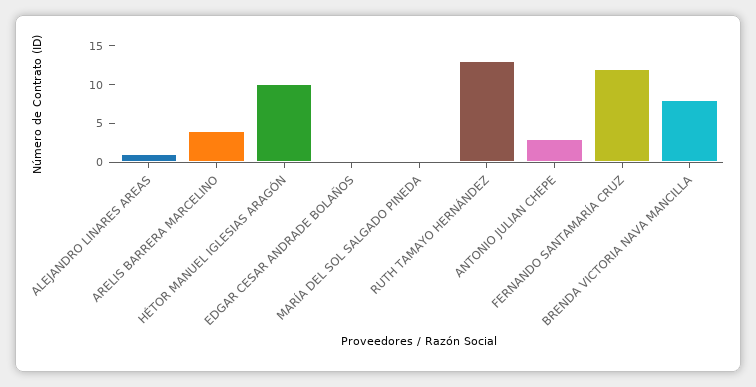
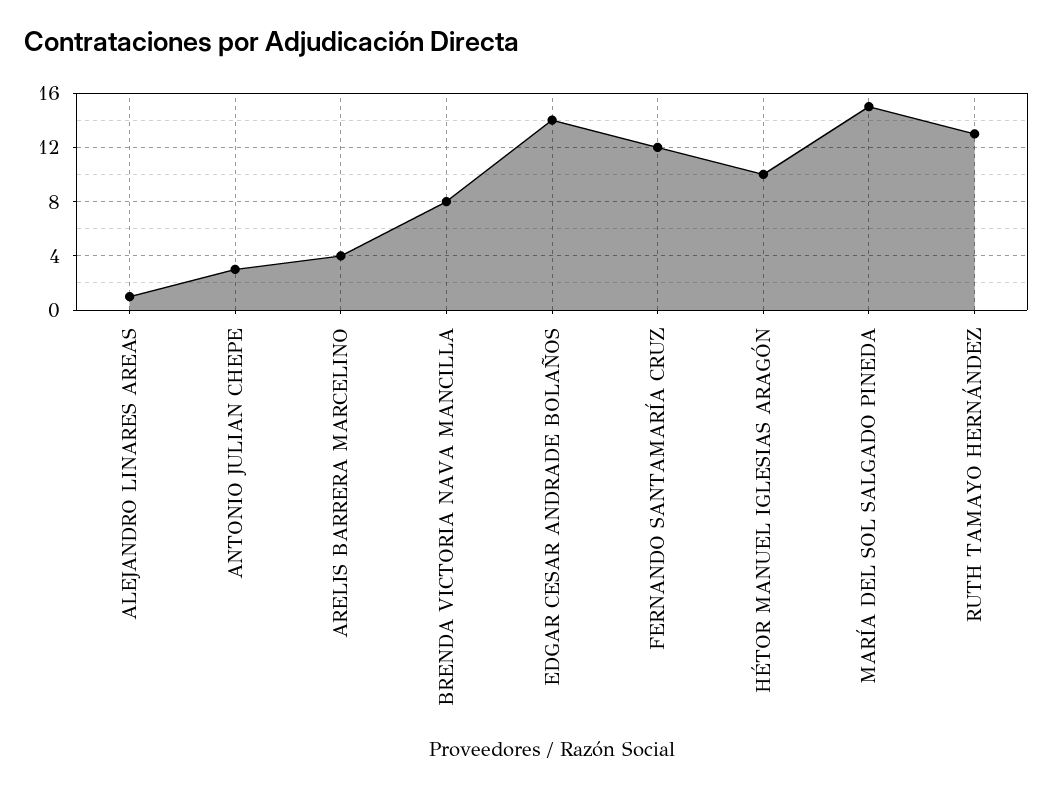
  {
    "ALEJANDRO LINARES AREAS": 1,
    "ARELIS BARRERA MARCELINO": 4,
    "HÉTOR MANUEL IGLESIAS ARAGÓN": 10,
-   "EDGAR CESAR ANDRADE BOLAÑOS": 0,
+   "EDGAR CESAR ANDRADE BOLAÑOS": 14,
-   "MARÍA DEL SOL SALGADO PINEDA": 0,
+   "MARÍA DEL SOL SALGADO PINEDA": 15,
    "RUTH TAMAYO HERNÁNDEZ": 13,
    "ANTONIO JULIAN CHEPE": 3,
    "FERNANDO SANTAMARÍA CRUZ": 12,
    "BRENDA VICTORIA NAVA MANCILLA": 8
  }

